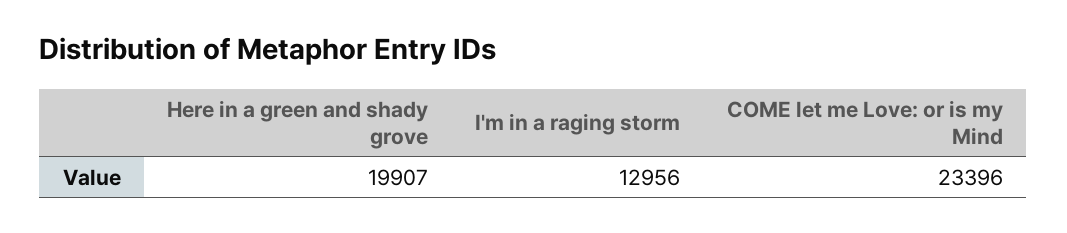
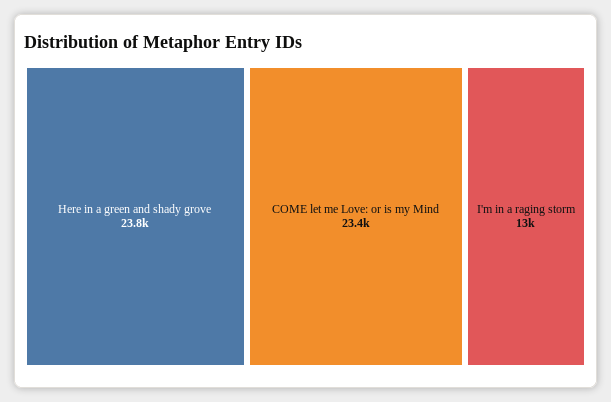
  {
-   "Here in a green and shady grove": 19907,
+   "Here in a green and shady grove": 23800,
    "I'm in a raging storm": 12956,
    "COME let me Love: or is my Mind": 23396
  }

